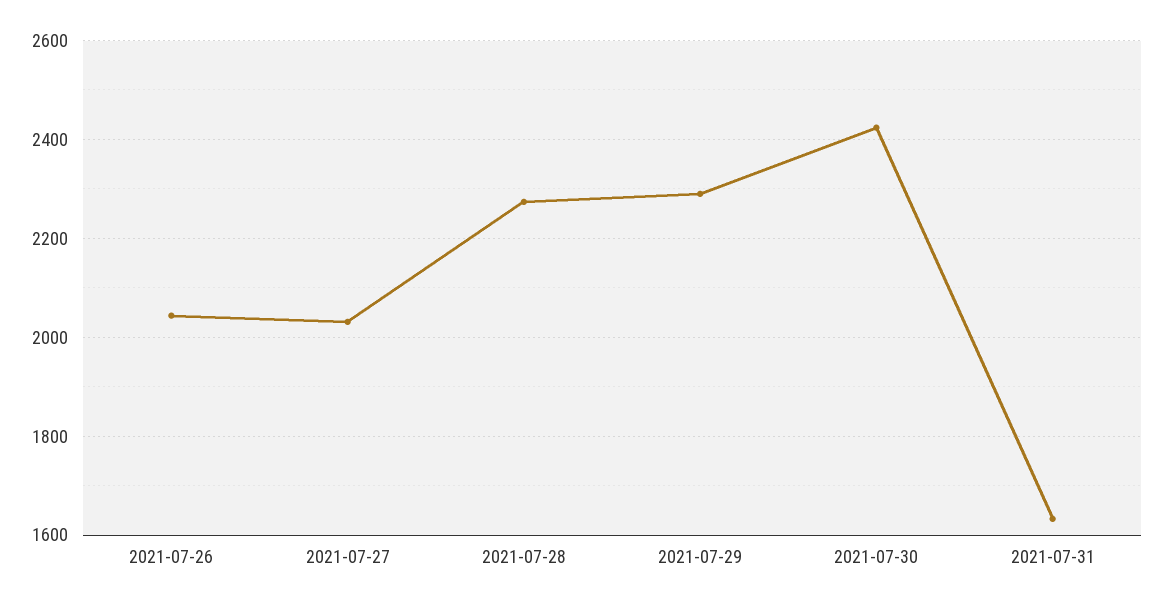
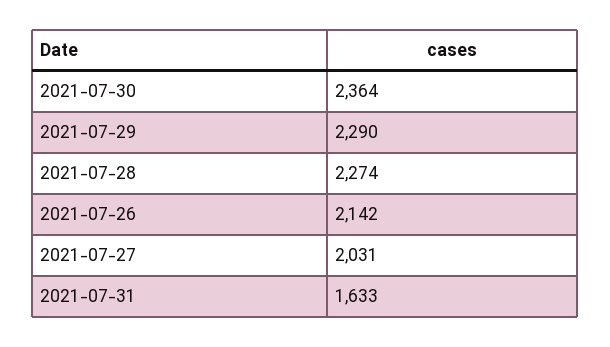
  {
-   "2021-07-26": 2040,
+   "2021-07-26": 2142,
    "2021-07-27": 2031,
    "2021-07-28": 2274,
    "2021-07-29": 2290,
-   "2021-07-30": 2420,
+   "2021-07-30": 2364,
    "2021-07-31": 1633
  }

